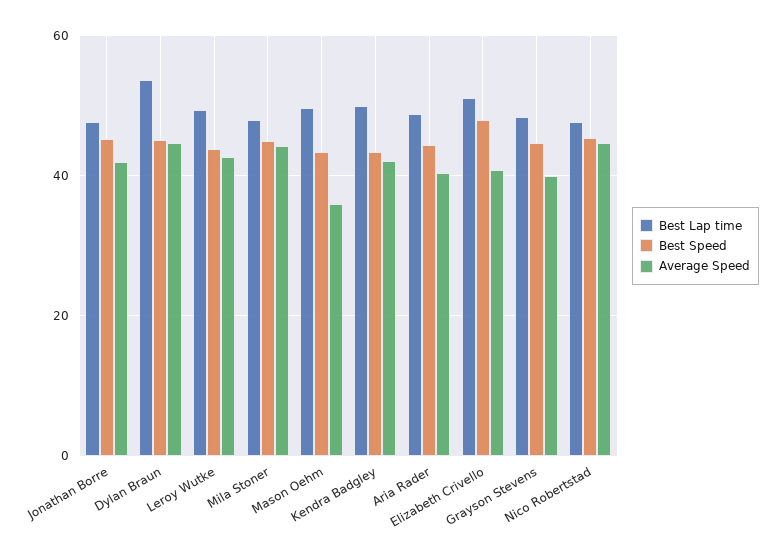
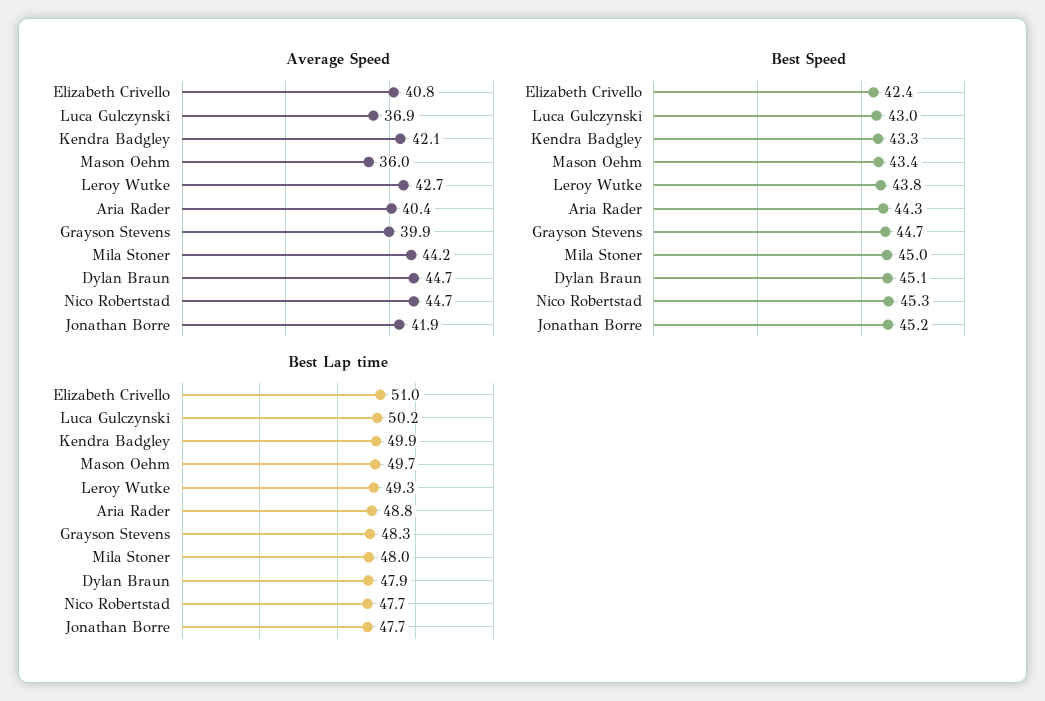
  {
    "Best Lap time": {
      "Jonathan Borre": 47.7,
-     "Dylan Braun": 54,
+     "Dylan Braun": 47.9,
      "Leroy Wutke": 49.3,
      "Mila Stoner": 48,
      "Mason Oehm": 49.7,
      "Kendra Badgley": 49.9,
      "Aria Rader": 48.8,
      "Elizabeth Crivello": 51,
      "Grayson Stevens": 48.3,
-     "Nico Robertstad": 47.7
+     "Nico Robertstad": 47.7,
+     "Luca Gulczynski": 50.2
    },
    "Best Speed": {
      "Jonathan Borre": 45.2,
      "Dylan Braun": 45.1,
      "Leroy Wutke": 43.8,
      "Mila Stoner": 45,
      "Mason Oehm": 43.4,
      "Kendra Badgley": 43.3,
      "Aria Rader": 44.3,
-     "Elizabeth Crivello": 48,
+     "Elizabeth Crivello": 42.4,
      "Grayson Stevens": 44.7,
-     "Nico Robertstad": 45.3
+     "Nico Robertstad": 45.3,
+     "Luca Gulczynski": 43
    },
    "Average Speed": {
      "Jonathan Borre": 41.9,
      "Dylan Braun": 44.7,
      "Leroy Wutke": 42.7,
      "Mila Stoner": 44.2,
      "Mason Oehm": 36,
      "Kendra Badgley": 42.1,
      "Aria Rader": 40.4,
      "Elizabeth Crivello": 40.8,
      "Grayson Stevens": 39.9,
-     "Nico Robertstad": 44.7
+     "Nico Robertstad": 44.7,
+     "Luca Gulczynski": 36.9
    }
  }

